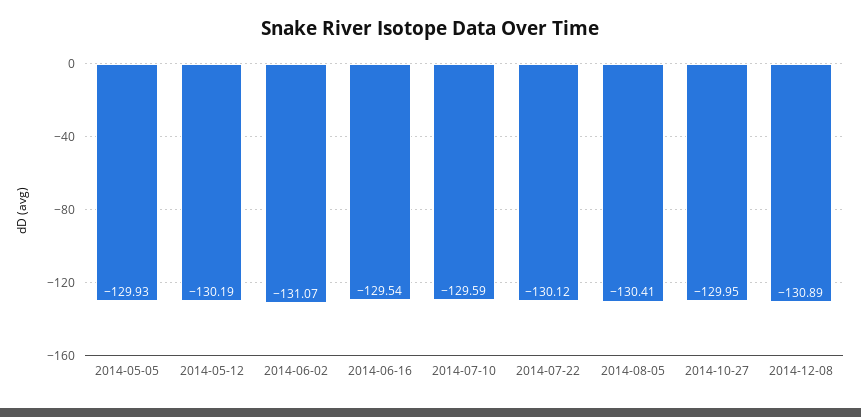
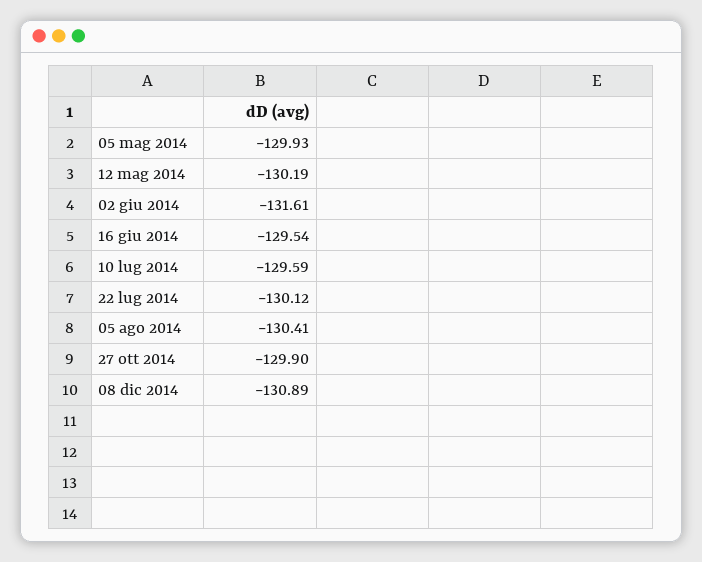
  {
    "2014-05-05": -129.93,
    "2014-05-12": -130.19,
-   "2014-06-02": -131.07,
+   "2014-06-02": -131.61,
    "2014-06-16": -129.54,
    "2014-07-10": -129.59,
    "2014-07-22": -130.12,
    "2014-08-05": -130.41,
-   "2014-10-27": -129.95,
+   "2014-10-27": -129.9,
    "2014-12-08": -130.89
  }

